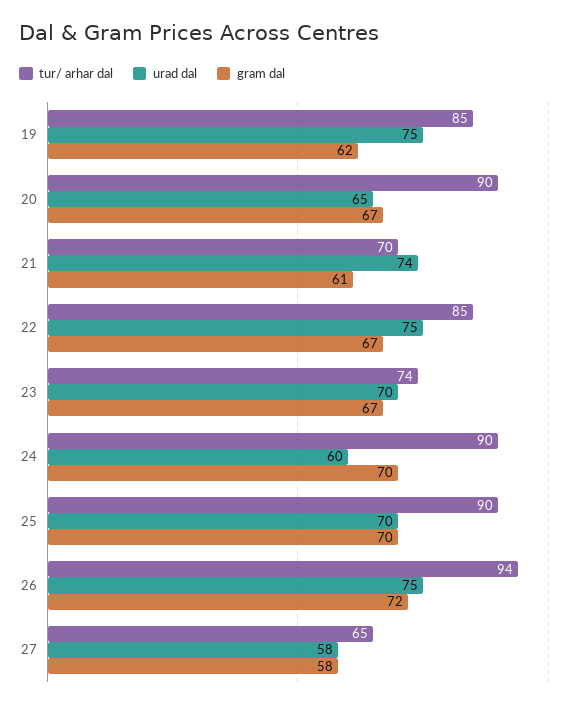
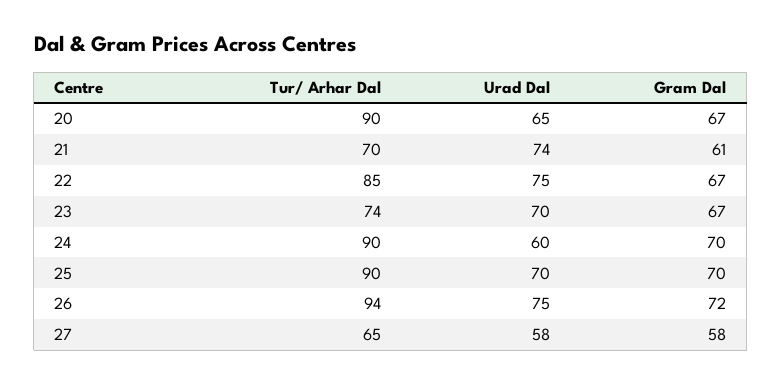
  {
    "tur/ arhar dal": {
-     "19": 85,
      "20": 90,
      "21": 70,
      "22": 85,
      "23": 74,
      "24": 90,
      "25": 90,
      "26": 94,
      "27": 65
    },
    "urad dal": {
-     "19": 75,
      "20": 65,
      "21": 74,
      "22": 75,
      "23": 70,
      "24": 60,
      "25": 70,
      "26": 75,
      "27": 58
    },
    "gram dal": {
-     "19": 62,
      "20": 67,
      "21": 61,
      "22": 67,
      "23": 67,
      "24": 70,
      "25": 70,
      "26": 72,
      "27": 58
    }
  }

